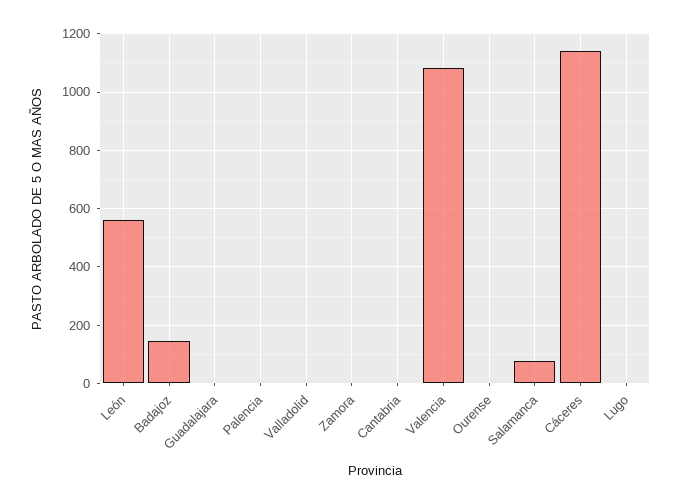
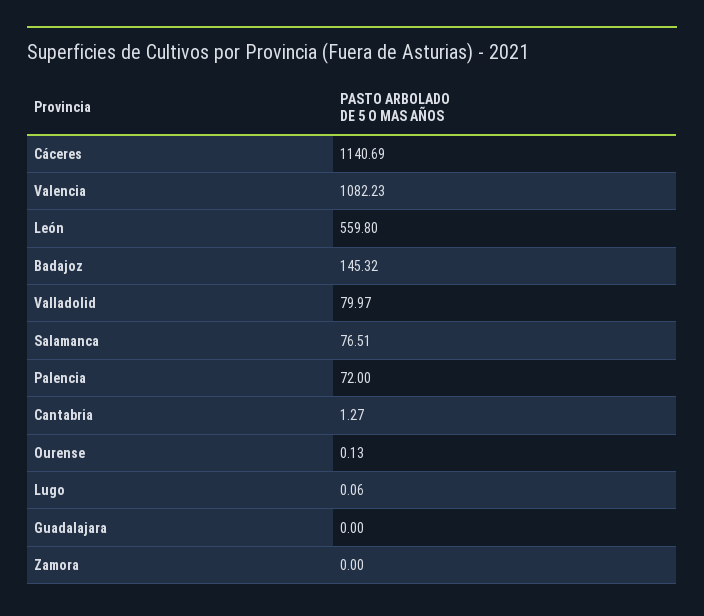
  {
    "León": 559.8,
    "Badajoz": 145.32,
    "Guadalajara": 0,
-   "Palencia": 0,
+   "Palencia": 72,
-   "Valladolid": 0,
+   "Valladolid": 79.97,
    "Zamora": 0,
    "Cantabria": 1.27,
    "Valencia": 1082.23,
    "Ourense": 0.13,
    "Salamanca": 76.51,
    "Cáceres": 1140.69,
    "Lugo": 0.06
  }

